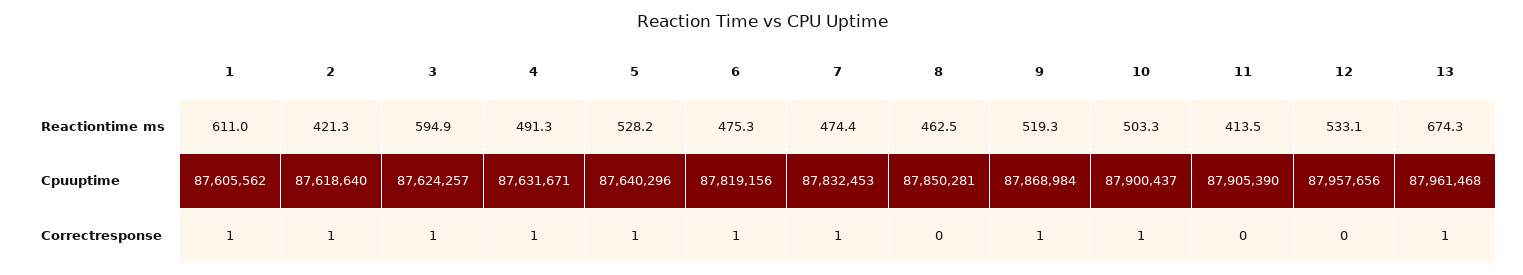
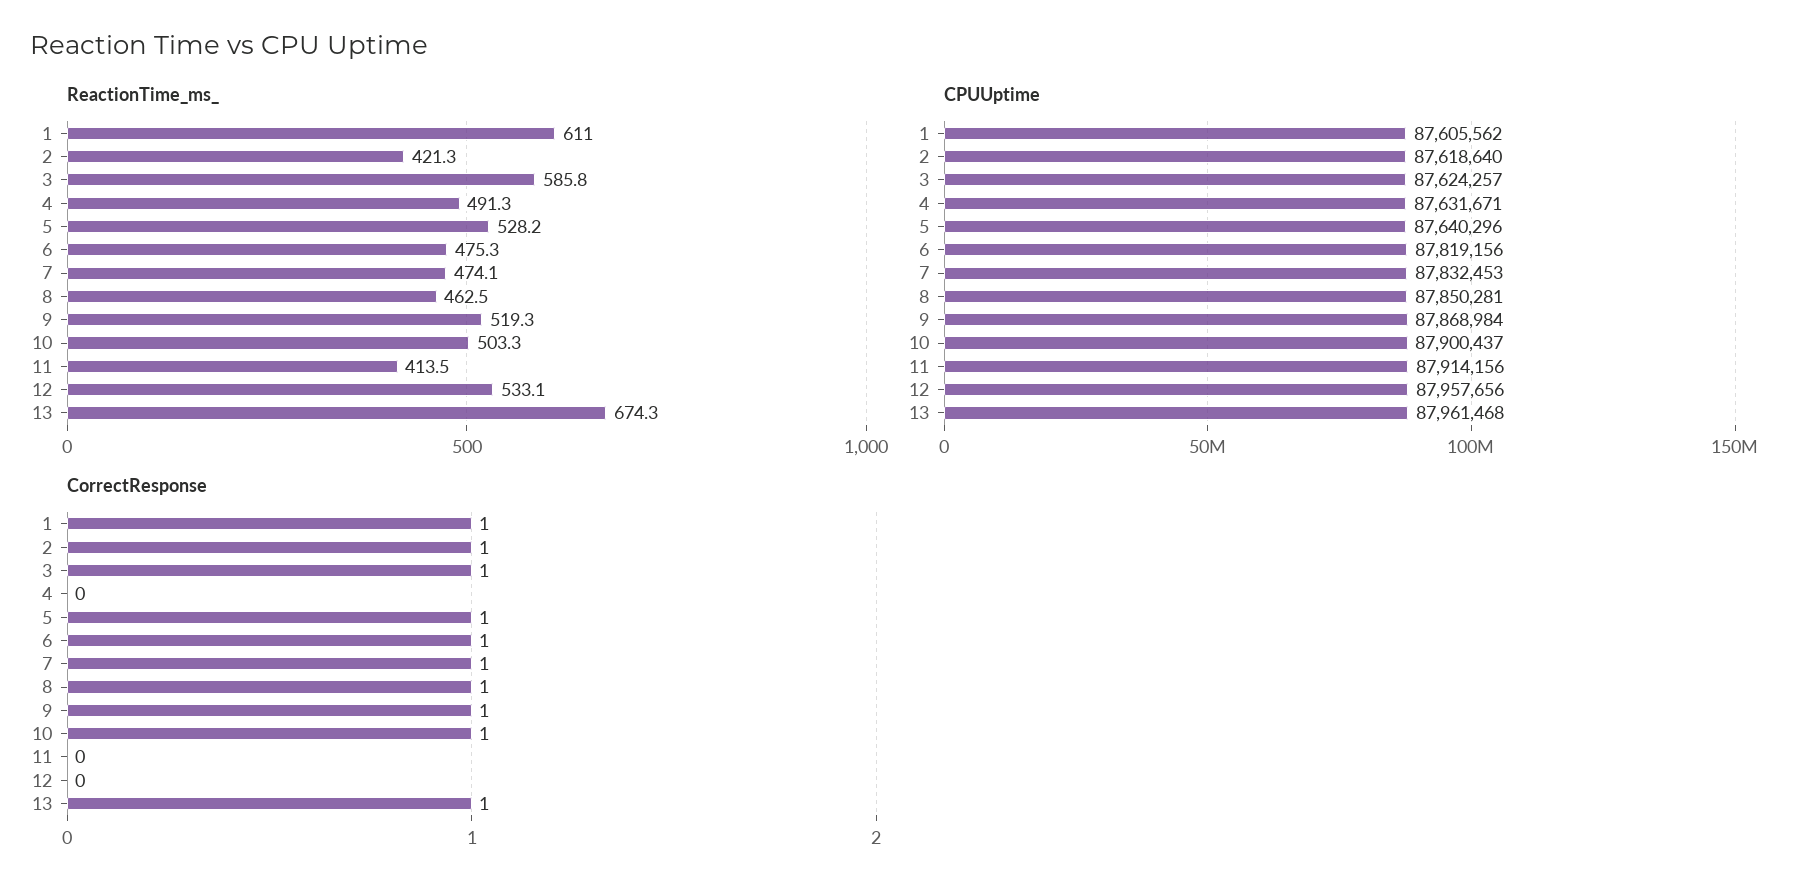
  {
    "Reactiontime ms": {
      "1": 611,
      "2": 421.3,
-     "3": 594.9,
+     "3": 585.8,
      "4": 491.3,
      "5": 528.2,
      "6": 475.3,
-     "7": 474.4,
+     "7": 474.1,
      "8": 462.5,
      "9": 519.3,
      "10": 503.3,
      "11": 413.5,
      "12": 533.1,
      "13": 674.3
    },
    "Cpuuptime": {
      "1": 87605562,
      "2": 87618640,
      "3": 87624257,
      "4": 87631671,
      "5": 87640296,
      "6": 87819156,
      "7": 87832453,
      "8": 87850281,
      "9": 87868984,
      "10": 87900437,
-     "11": 87905390,
+     "11": 87914156,
      "12": 87957656,
      "13": 87961468
    },
    "Correctresponse": {
      "1": 1,
      "2": 1,
      "3": 1,
-     "4": 1,
+     "4": 0,
      "5": 1,
      "6": 1,
      "7": 1,
-     "8": 0,
+     "8": 1,
      "9": 1,
      "10": 1,
      "11": 0,
      "12": 0,
      "13": 1
    }
  }

